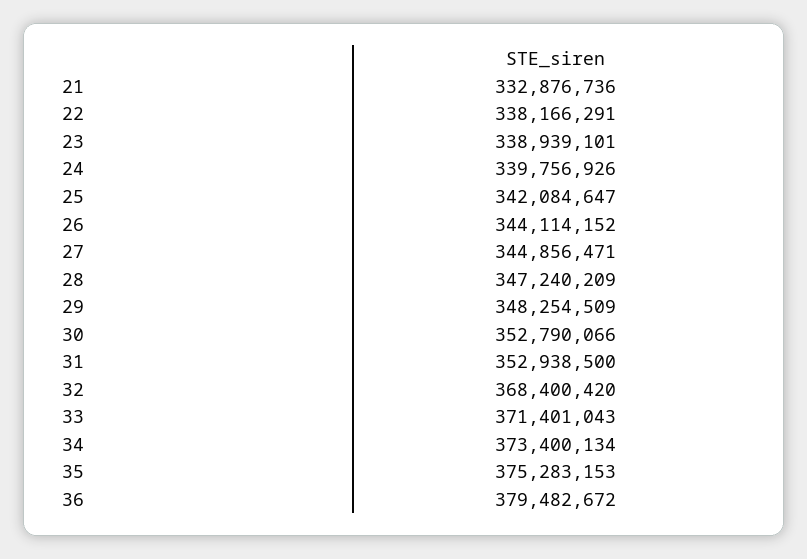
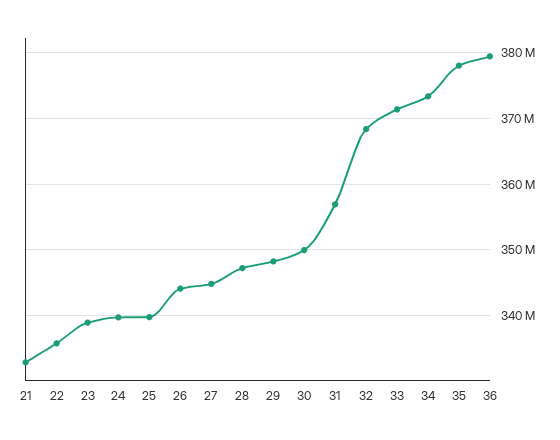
  {
    "21": 332876736,
-   "22": 338166291,
+   "22": 336000000,
    "23": 338939101,
    "24": 339756926,
-   "25": 342084647,
+   "25": 340000000,
    "26": 344114152,
    "27": 344856471,
    "28": 347240209,
    "29": 348254509,
-   "30": 352790066,
+   "30": 350000000,
-   "31": 352938500,
+   "31": 357000000,
    "32": 368400420,
    "33": 371401043,
    "34": 373400134,
-   "35": 375283153,
+   "35": 378000000,
    "36": 379482672
  }

